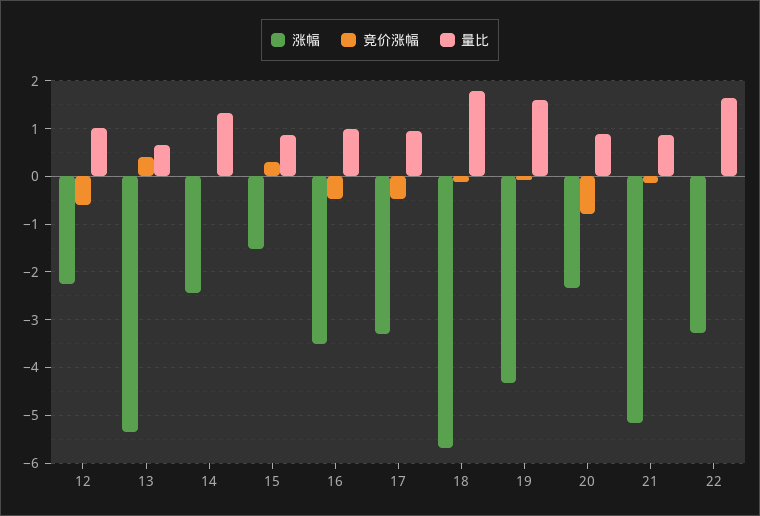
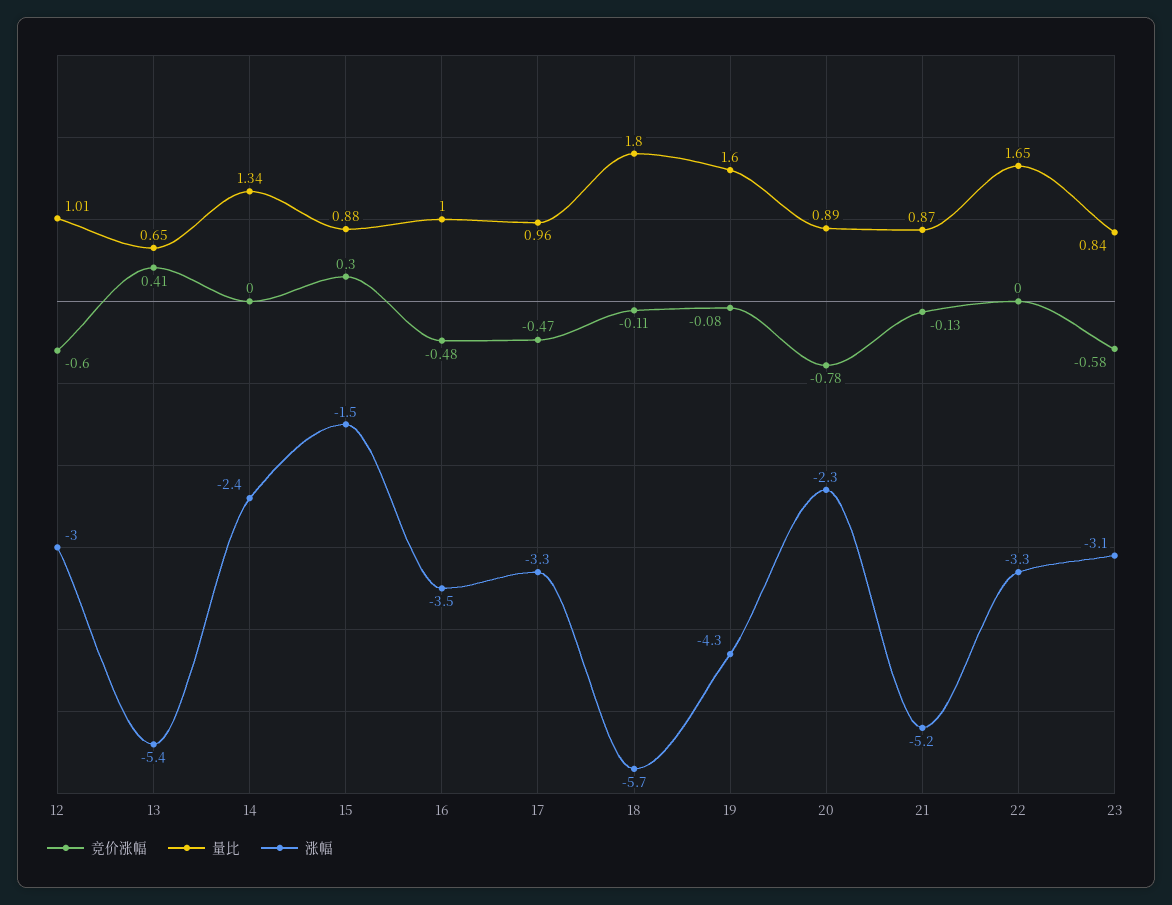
  {
    "涨幅": {
-     "12": -2.2,
+     "12": -3,
      "13": -5.4,
      "14": -2.4,
      "15": -1.5,
      "16": -3.5,
      "17": -3.3,
      "18": -5.7,
      "19": -4.3,
      "20": -2.3,
      "21": -5.2,
-     "22": -3.3
+     "22": -3.3,
+     "23": -3.1
    },
    "竞价涨幅": {
      "12": -0.6,
      "13": 0.41,
      "14": 0,
      "15": 0.3,
      "16": -0.48,
      "17": -0.47,
      "18": -0.11,
      "19": -0.08,
      "20": -0.78,
      "21": -0.13,
-     "22": 0
+     "22": 0,
+     "23": -0.58
    },
    "量比": {
      "12": 1.01,
      "13": 0.65,
      "14": 1.34,
      "15": 0.88,
      "16": 1,
      "17": 0.96,
      "18": 1.8,
      "19": 1.6,
      "20": 0.89,
      "21": 0.87,
-     "22": 1.65
+     "22": 1.65,
+     "23": 0.84
    }
  }

